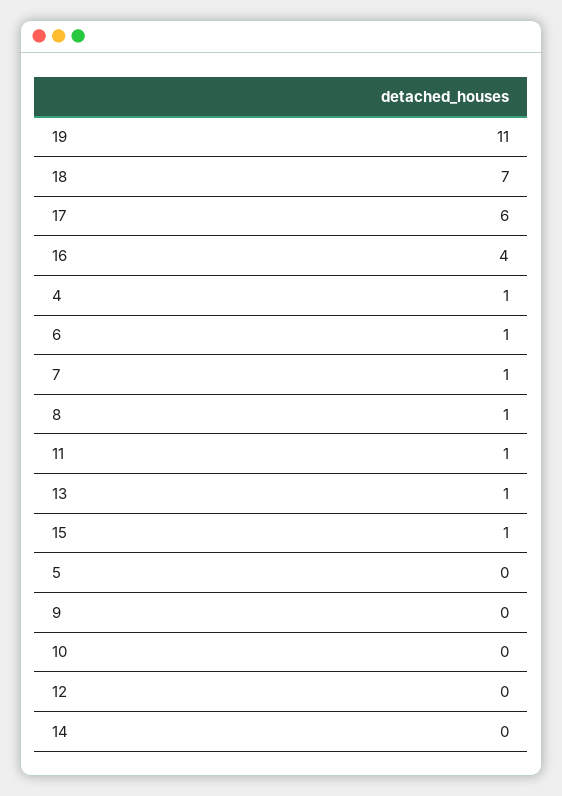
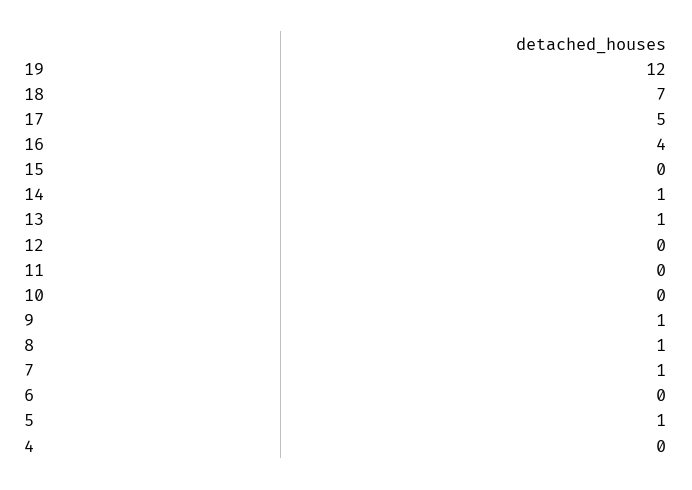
  {
-   "19": 11,
+   "19": 12,
    "18": 7,
-   "17": 6,
+   "17": 5,
    "16": 4,
-   "4": 1,
+   "4": 0,
-   "6": 1,
+   "6": 0,
    "7": 1,
    "8": 1,
-   "11": 1,
+   "11": 0,
    "13": 1,
-   "15": 1,
+   "15": 0,
-   "5": 0,
+   "5": 1,
-   "9": 0,
+   "9": 1,
    "10": 0,
    "12": 0,
-   "14": 0
+   "14": 1
  }

